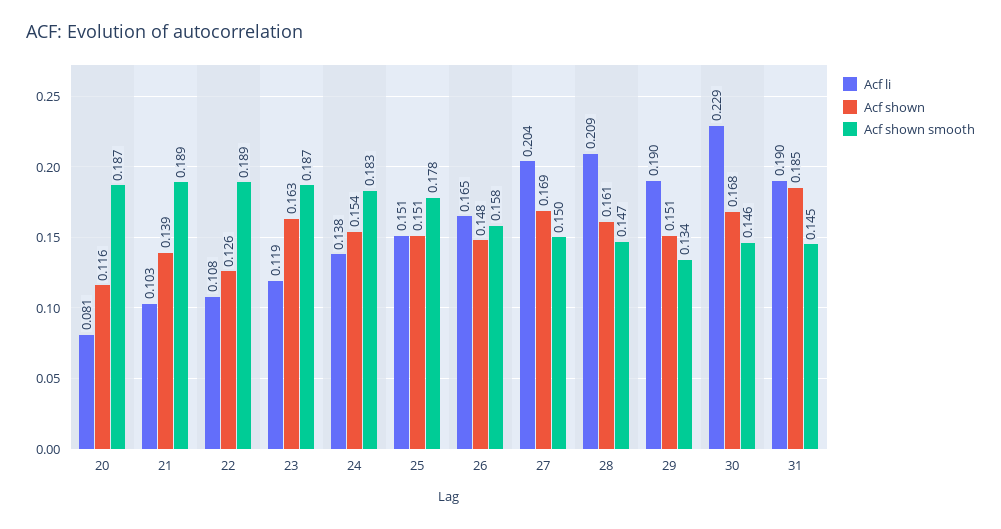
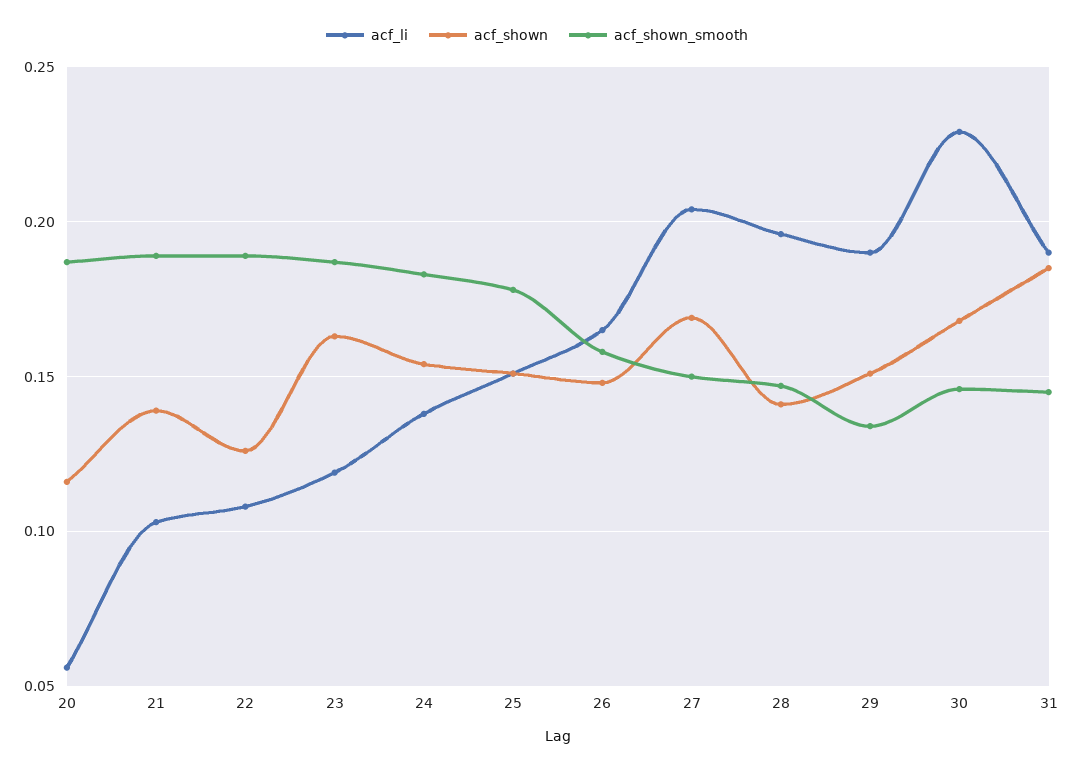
  {
    "Acf li": {
-     "20": 0.081,
+     "20": 0.055,
      "21": 0.103,
      "22": 0.108,
      "23": 0.119,
      "24": 0.138,
      "25": 0.151,
      "26": 0.165,
      "27": 0.204,
-     "28": 0.209,
+     "28": 0.195,
      "29": 0.19,
      "30": 0.229,
      "31": 0.19
    },
    "Acf shown": {
      "20": 0.116,
      "21": 0.139,
      "22": 0.126,
      "23": 0.163,
      "24": 0.154,
      "25": 0.151,
      "26": 0.148,
      "27": 0.169,
-     "28": 0.161,
+     "28": 0.14,
      "29": 0.151,
      "30": 0.168,
      "31": 0.185
    },
    "Acf shown smooth": {
      "20": 0.187,
      "21": 0.189,
      "22": 0.189,
      "23": 0.187,
      "24": 0.183,
      "25": 0.178,
      "26": 0.158,
      "27": 0.15,
      "28": 0.147,
      "29": 0.134,
      "30": 0.146,
      "31": 0.145
    }
  }

